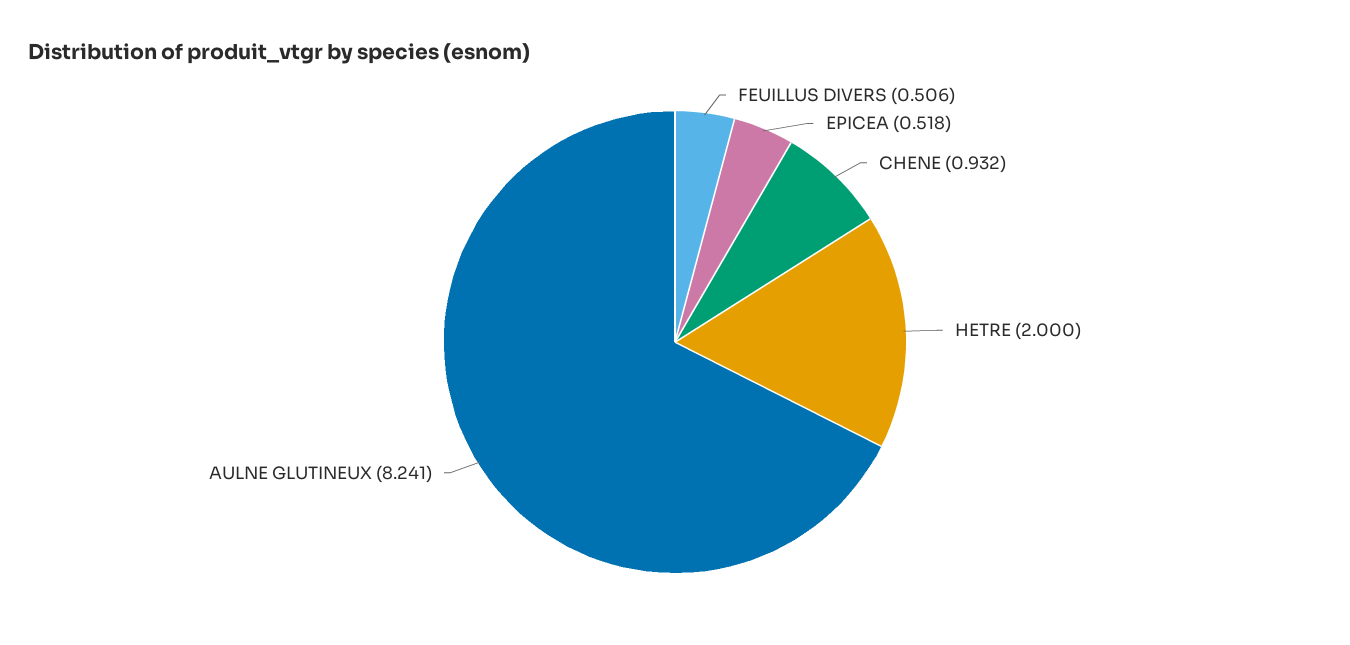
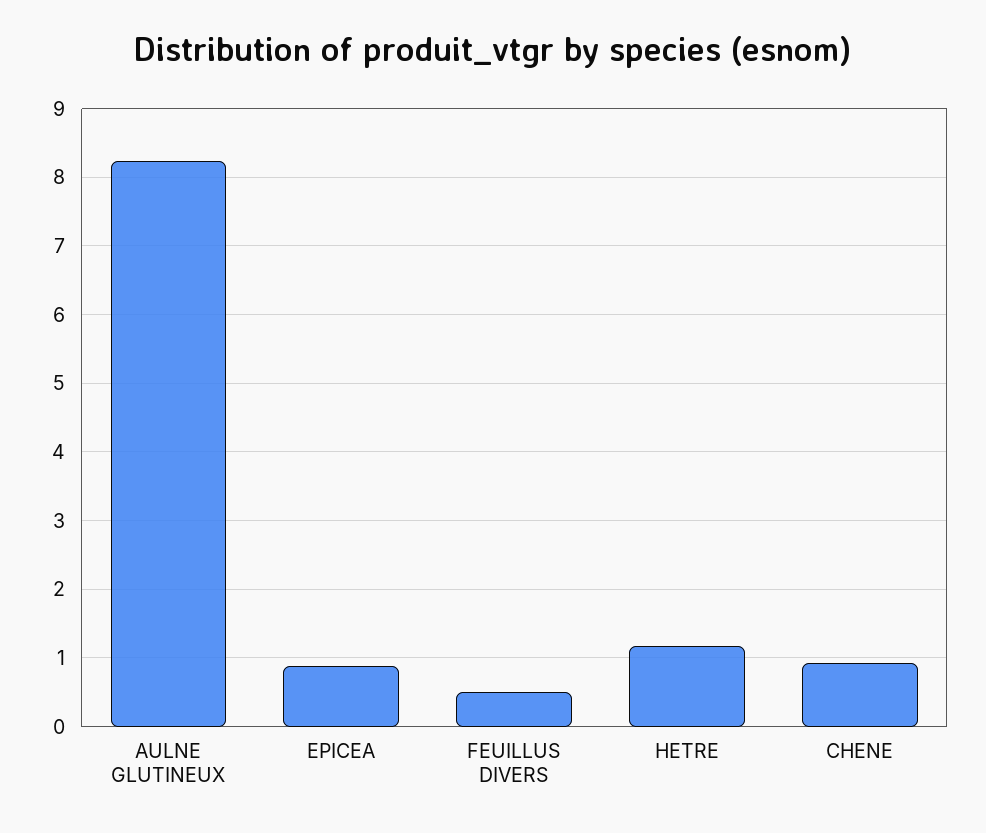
  {
    "FEUILLUS DIVERS": 0.506,
-   "EPICEA": 0.518,
+   "EPICEA": 0.9,
    "CHENE": 0.932,
-   "HETRE": 2,
+   "HETRE": 1.2,
    "AULNE GLUTINEUX": 8.241
  }

